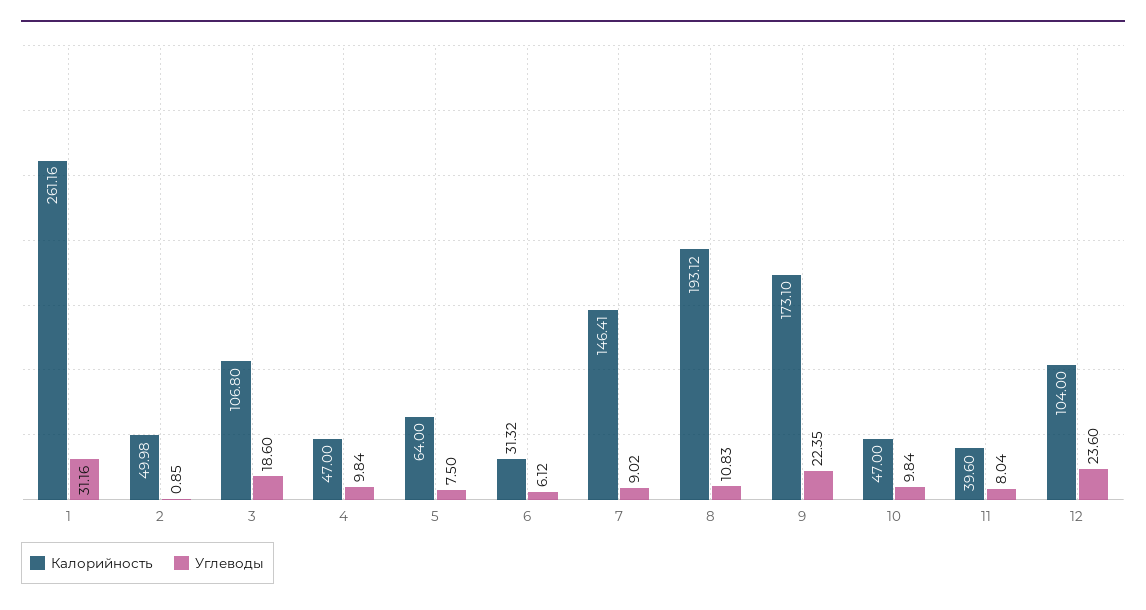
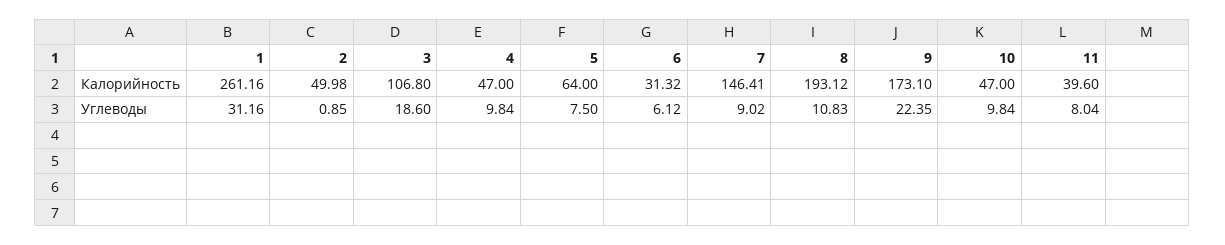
  {
    "Калорийность": {
      "1": 261.16,
      "2": 49.98,
      "3": 106.8,
      "4": 47,
      "5": 64,
      "6": 31.32,
      "7": 146.41,
      "8": 193.12,
      "9": 173.1,
      "10": 47,
-     "11": 39.6,
+     "11": 39.6
-     "12": 104
    },
    "Углеводы": {
      "1": 31.16,
      "2": 0.85,
      "3": 18.6,
      "4": 9.84,
      "5": 7.5,
      "6": 6.12,
      "7": 9.02,
      "8": 10.83,
      "9": 22.35,
      "10": 9.84,
-     "11": 8.04,
+     "11": 8.04
-     "12": 23.6
    }
  }

